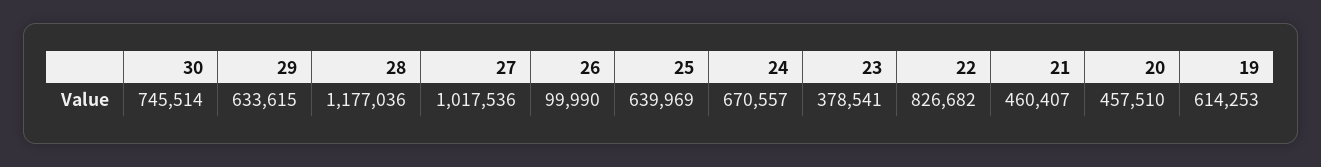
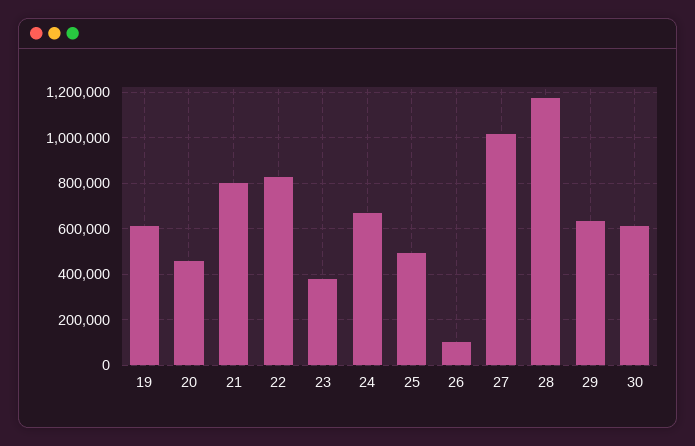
  {
-   "30": 745514,
+   "30": 600000,
    "29": 633615,
    "28": 1177036,
    "27": 1017536,
    "26": 99990,
-   "25": 639969,
+   "25": 500000,
    "24": 670557,
    "23": 378541,
    "22": 826682,
-   "21": 460407,
+   "21": 800000,
    "20": 457510,
    "19": 614253
  }

